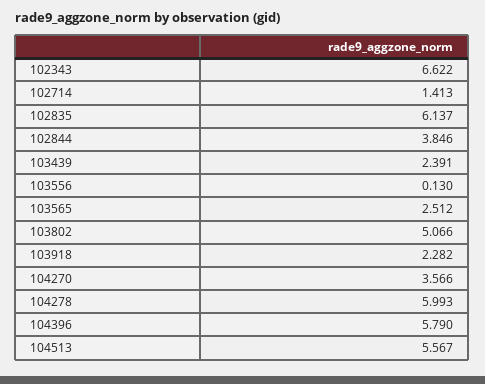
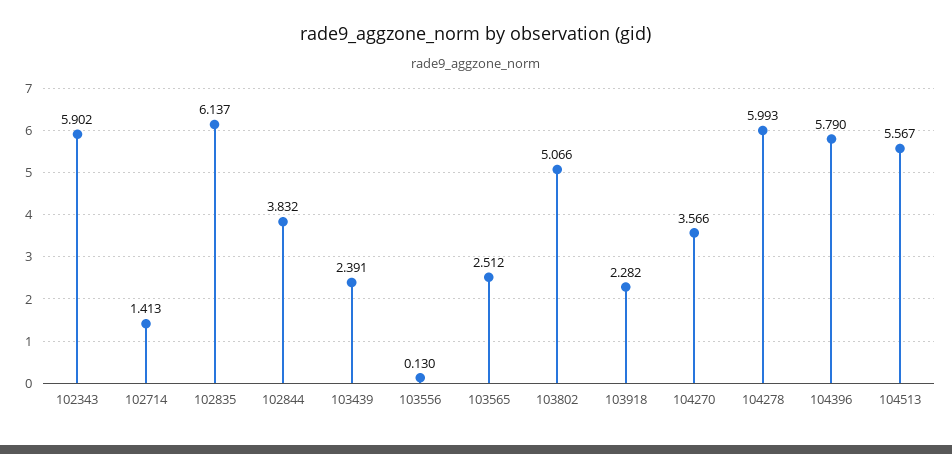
  {
-   "102343": 6.622,
+   "102343": 5.902,
    "102714": 1.413,
    "102835": 6.137,
-   "102844": 3.846,
+   "102844": 3.832,
    "103439": 2.391,
    "103556": 0.13,
    "103565": 2.512,
    "103802": 5.066,
    "103918": 2.282,
    "104270": 3.566,
    "104278": 5.993,
    "104396": 5.79,
    "104513": 5.567
  }

